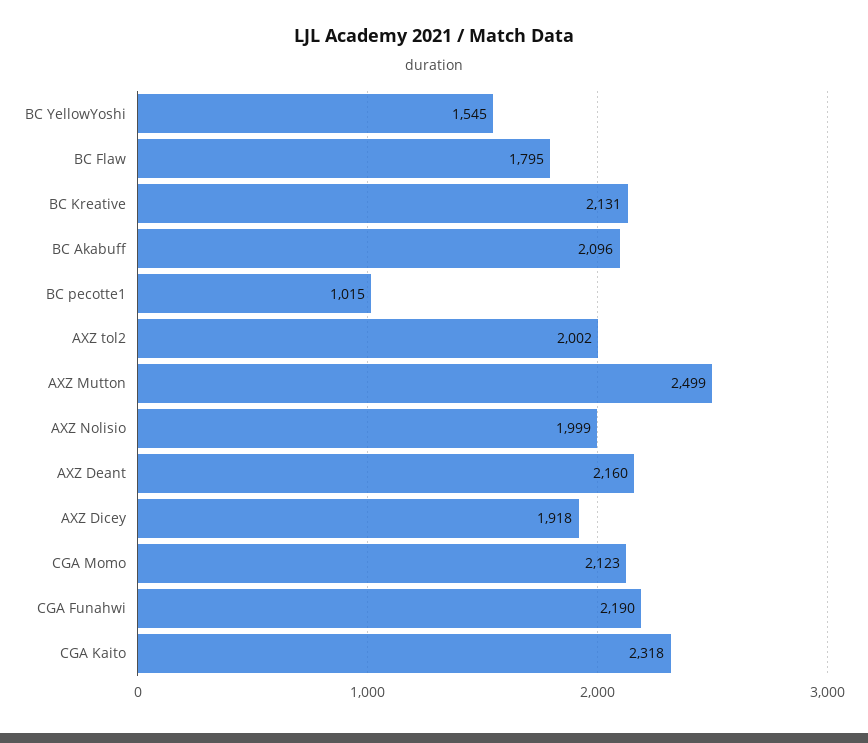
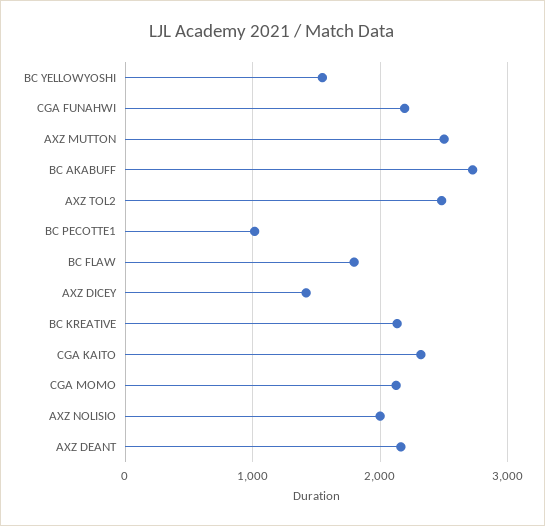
  {
    "BC YellowYoshi": 1545,
    "BC Flaw": 1795,
    "BC Kreative": 2131,
-   "BC Akabuff": 2096,
+   "BC Akabuff": 2700,
    "BC pecotte1": 1015,
-   "AXZ tol2": 2002,
+   "AXZ tol2": 2500,
    "AXZ Mutton": 2499,
    "AXZ Nolisio": 1999,
    "AXZ Deant": 2160,
-   "AXZ Dicey": 1918,
+   "AXZ Dicey": 1400,
    "CGA Momo": 2123,
    "CGA Funahwi": 2190,
    "CGA Kaito": 2318
  }

